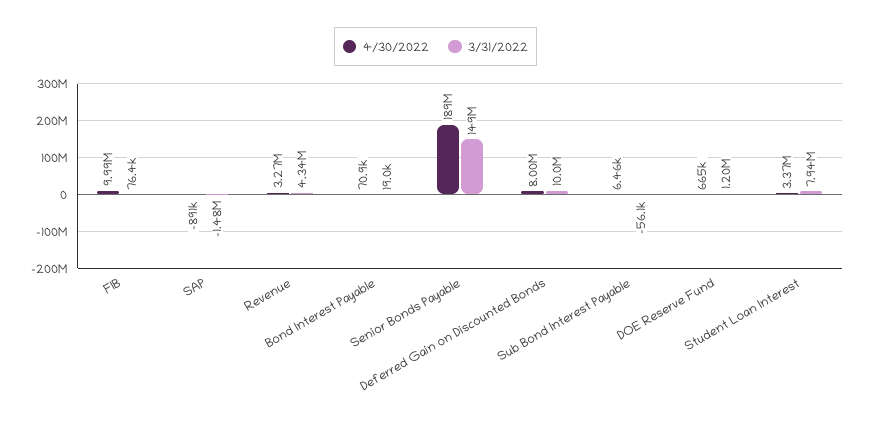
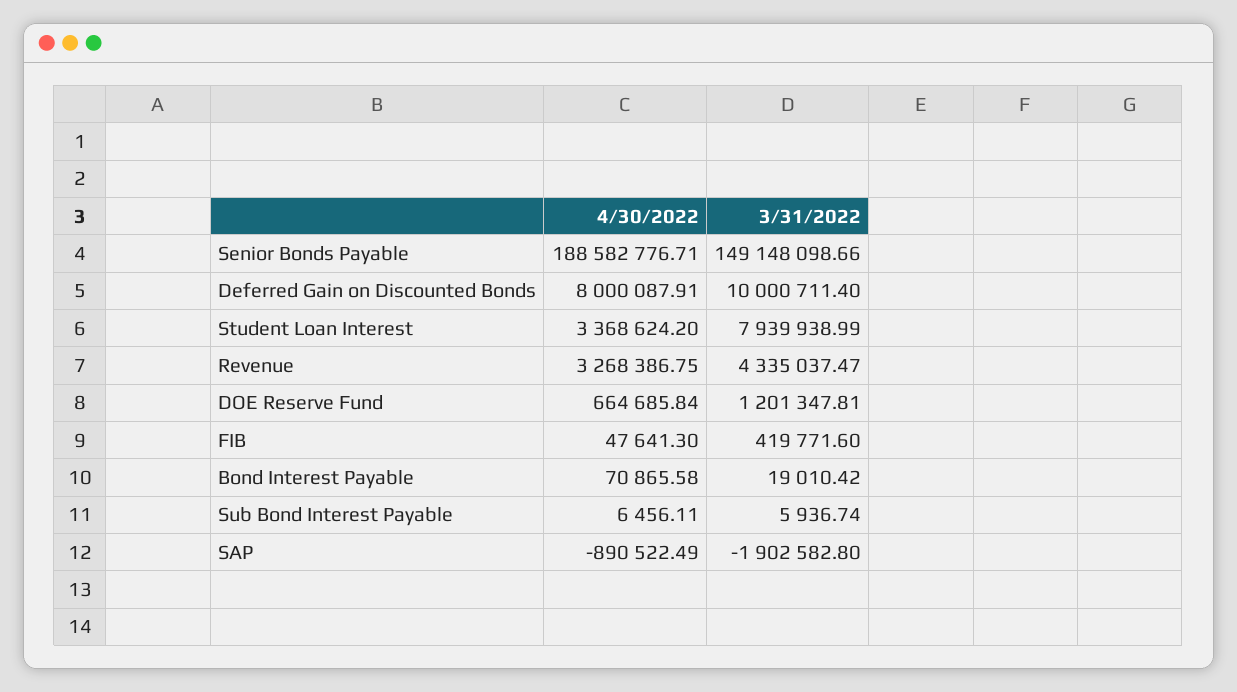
  {
    "4/30/2022": {
-     "FIB": 9990000,
+     "FIB": 47641.3,
      "SAP": -890522.49,
      "Revenue": 3268386.75,
      "Bond Interest Payable": 70865.58,
      "Senior Bonds Payable": 188582776.71,
      "Deferred Gain on Discounted Bonds": 8000087.91,
      "Sub Bond Interest Payable": 6456.11,
      "DOE Reserve Fund": 664685.84,
      "Student Loan Interest": 3368624.2
    },
    "3/31/2022": {
-     "FIB": 76400,
+     "FIB": 419771.6,
-     "SAP": -1480000,
+     "SAP": -1902582.8,
      "Revenue": 4335037.47,
      "Bond Interest Payable": 19010.42,
      "Senior Bonds Payable": 149148098.66,
      "Deferred Gain on Discounted Bonds": 10000711.4,
-     "Sub Bond Interest Payable": -56100,
+     "Sub Bond Interest Payable": 5936.74,
      "DOE Reserve Fund": 1201347.81,
      "Student Loan Interest": 7939938.99
    }
  }

